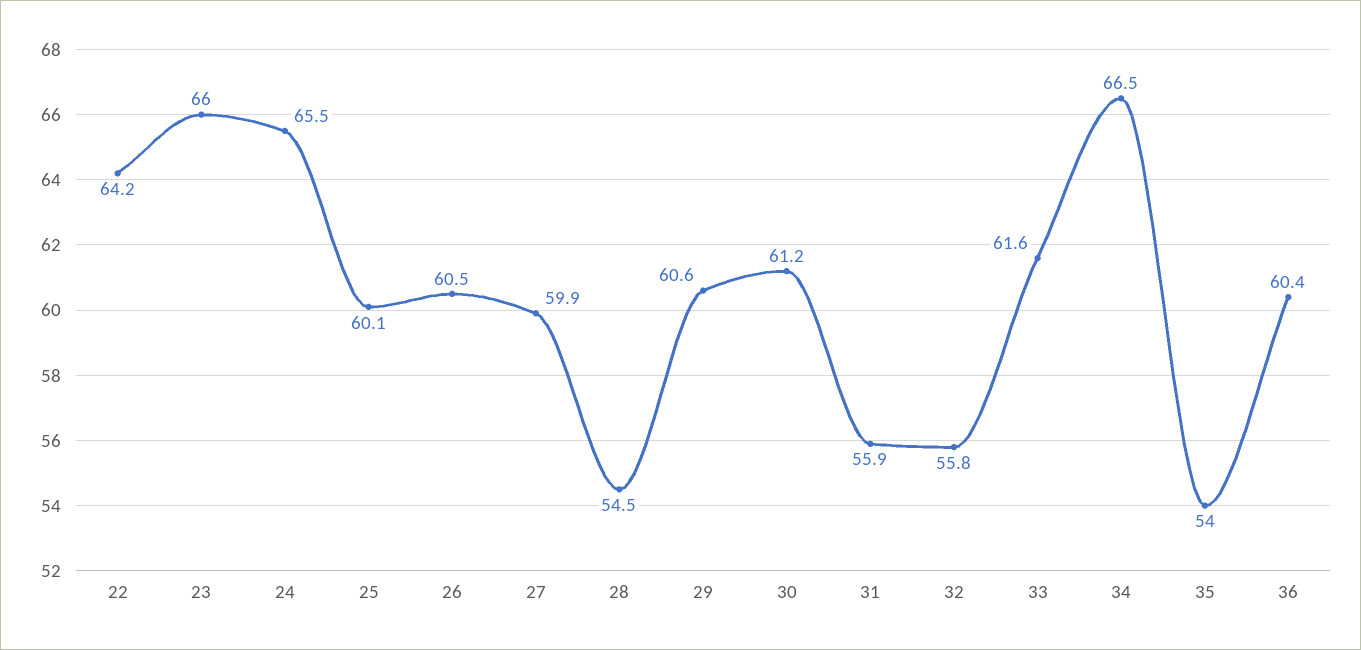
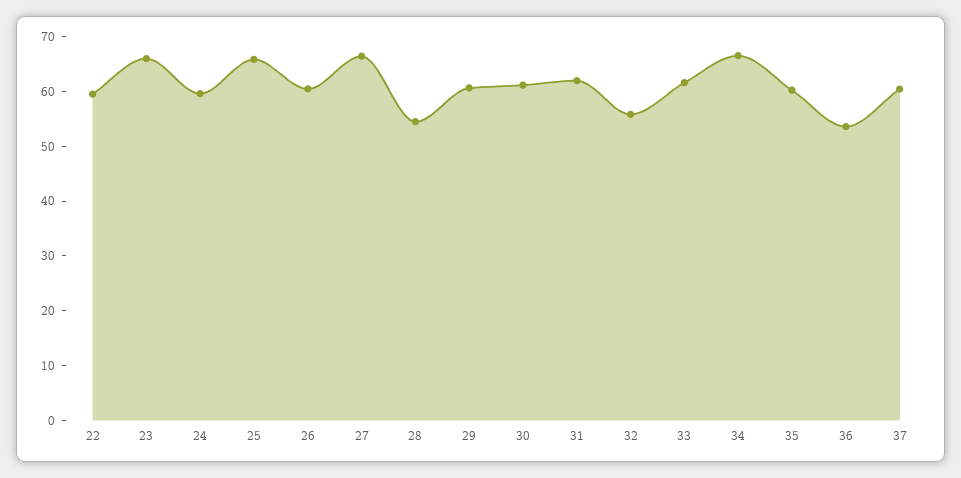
  {
-   "22": 64.2,
+   "22": 60,
    "23": 66,
-   "24": 65.5,
+   "24": 60,
-   "25": 60.1,
+   "25": 66,
    "26": 60.5,
-   "27": 59.9,
+   "27": 66,
    "28": 54.5,
    "29": 60.6,
    "30": 61.2,
-   "31": 55.9,
+   "31": 62,
    "32": 55.8,
    "33": 61.6,
    "34": 66.5,
-   "35": 54,
+   "35": 60,
-   "36": 60.4
+   "36": 54,
+   "37": 60
  }

